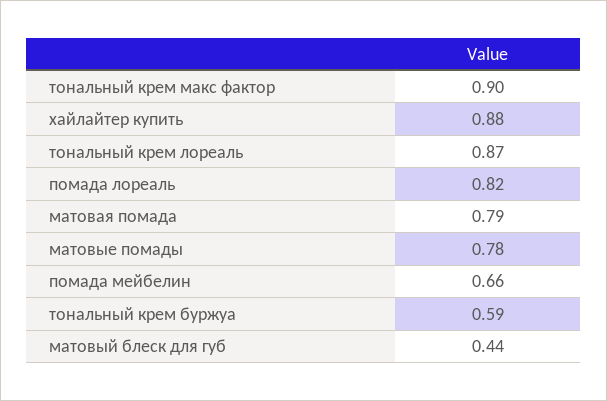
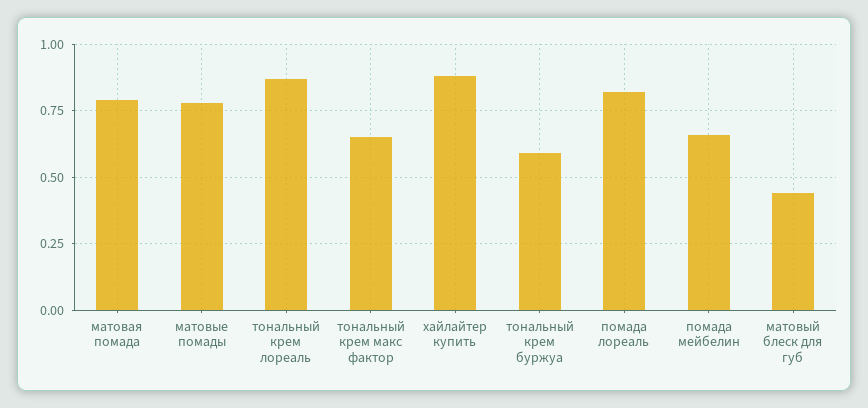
  {
-   "тональный крем макс фактор": 0.9,
+   "тональный крем макс фактор": 0.65,
    "хайлайтер купить": 0.88,
    "тональный крем лореаль": 0.87,
    "помада лореаль": 0.82,
    "матовая помада": 0.79,
    "матовые помады": 0.78,
    "помада мейбелин": 0.66,
    "тональный крем буржуа": 0.59,
    "матовый блеск для губ": 0.44
  }

